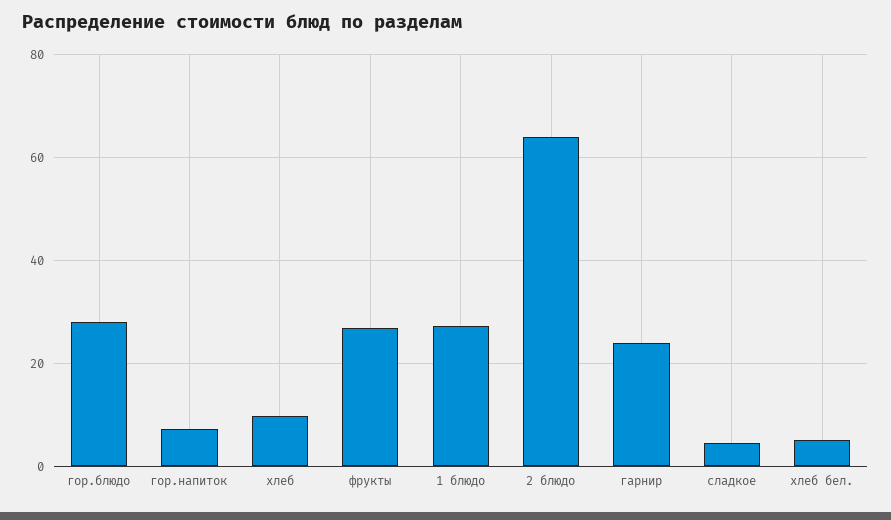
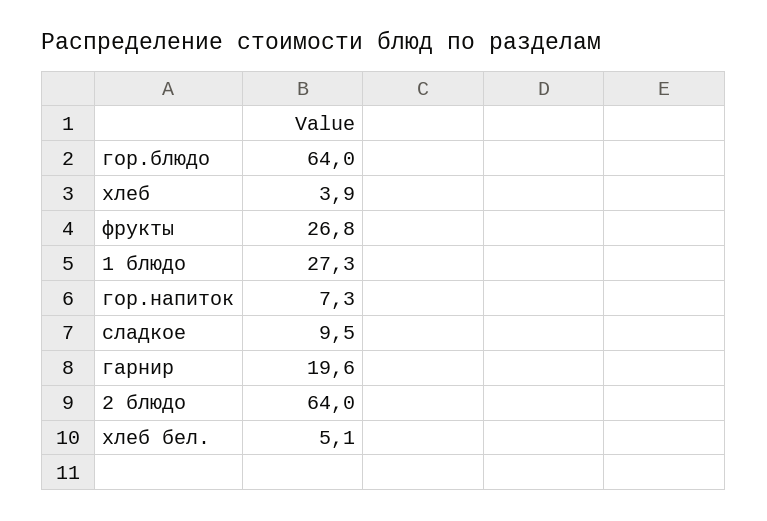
  {
-   "гор.блюдо": 28,
+   "гор.блюдо": 64,
    "гор.напиток": 7.3,
-   "хлеб": 10,
+   "хлеб": 3.9,
    "фрукты": 26.8,
    "1 блюдо": 27.3,
    "2 блюдо": 64,
-   "гарнир": 24,
+   "гарнир": 19.6,
-   "сладкое": 4,
+   "сладкое": 9.5,
    "хлеб бел.": 5.1
  }

